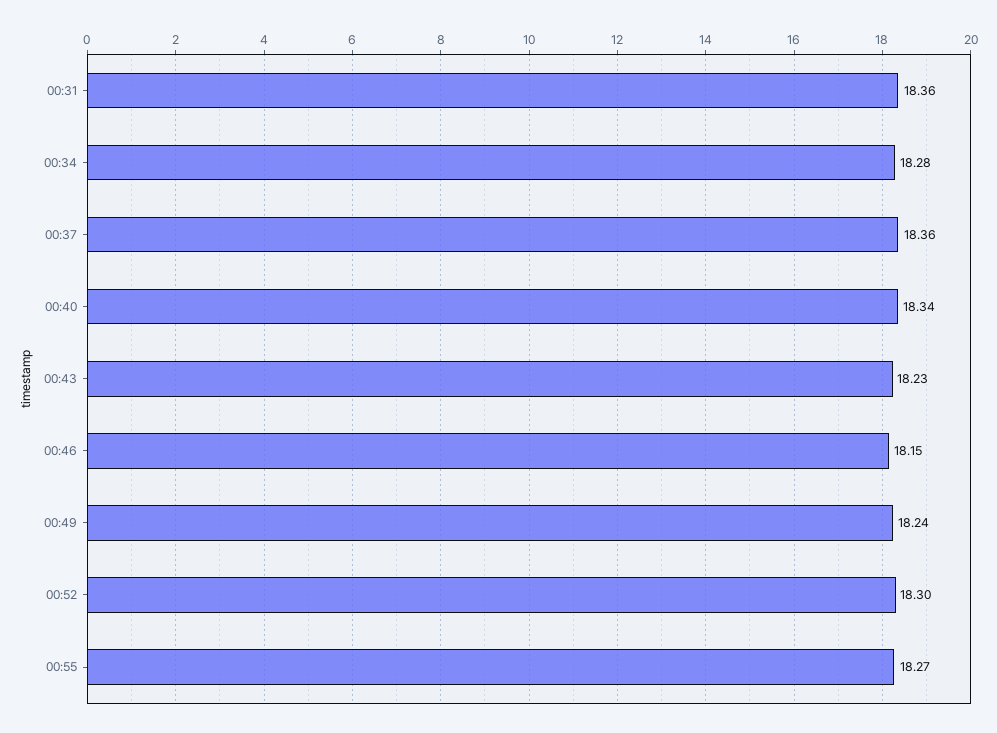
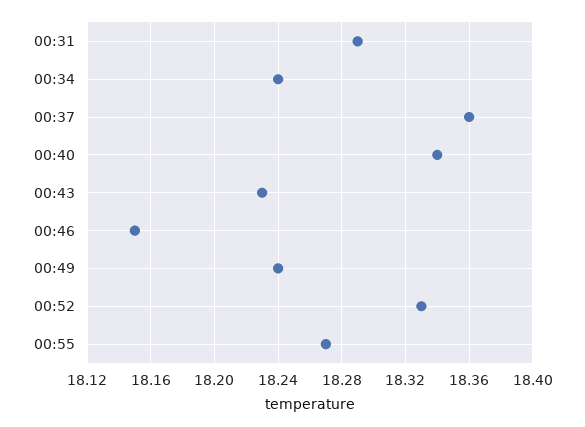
  {
-   "00:31": 18.36,
+   "00:31": 18.29,
-   "00:34": 18.28,
+   "00:34": 18.24,
    "00:37": 18.36,
    "00:40": 18.34,
    "00:43": 18.23,
    "00:46": 18.15,
    "00:49": 18.24,
-   "00:52": 18.3,
+   "00:52": 18.33,
    "00:55": 18.27
  }

